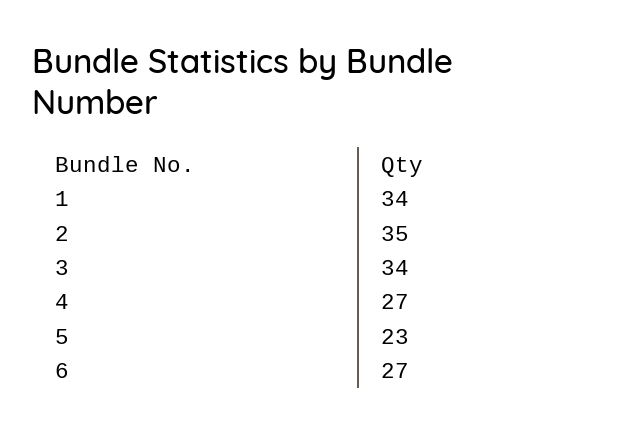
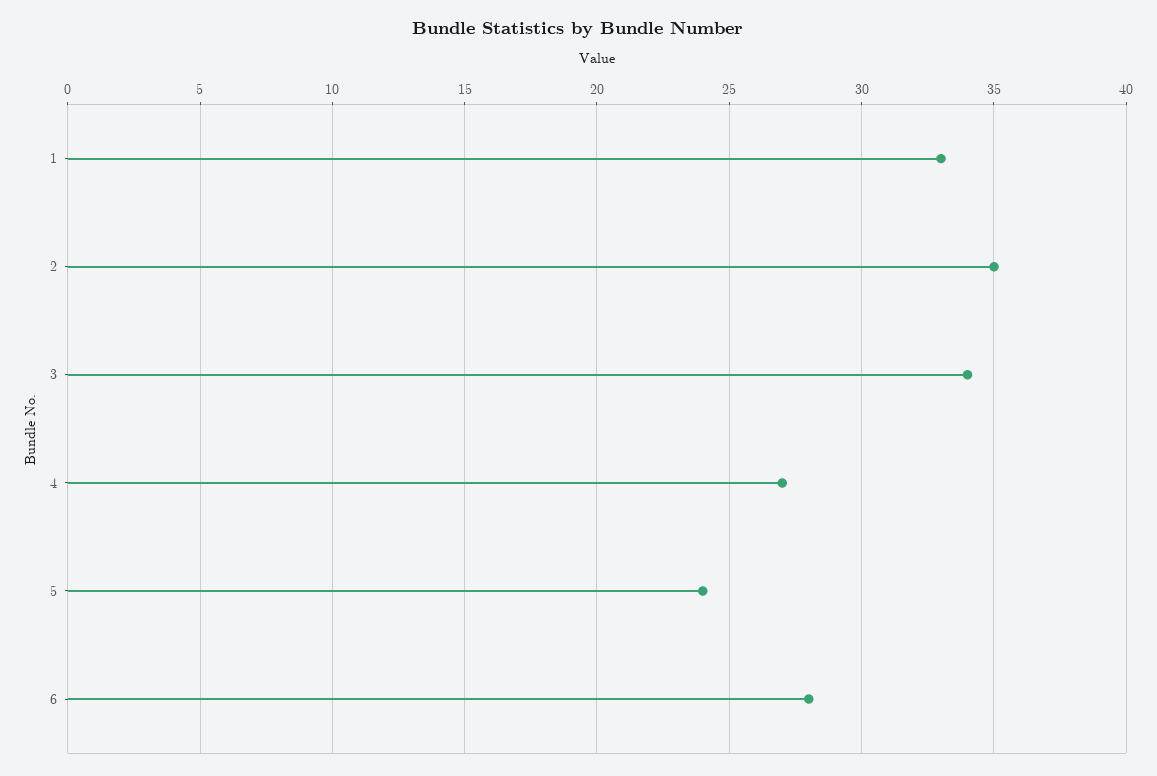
  {
-   "1": 34,
+   "1": 33,
    "2": 35,
    "3": 34,
    "4": 27,
-   "5": 23,
+   "5": 24,
-   "6": 27
+   "6": 28
  }

